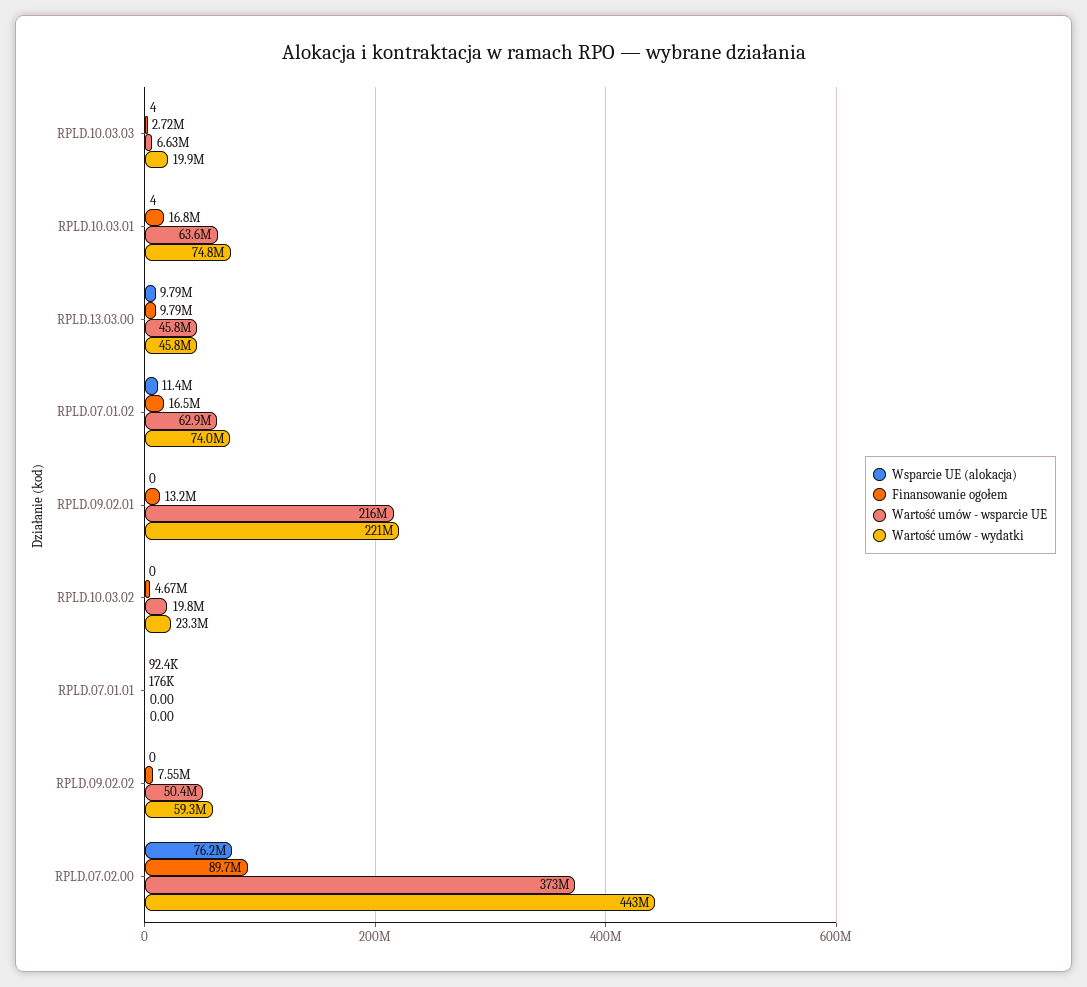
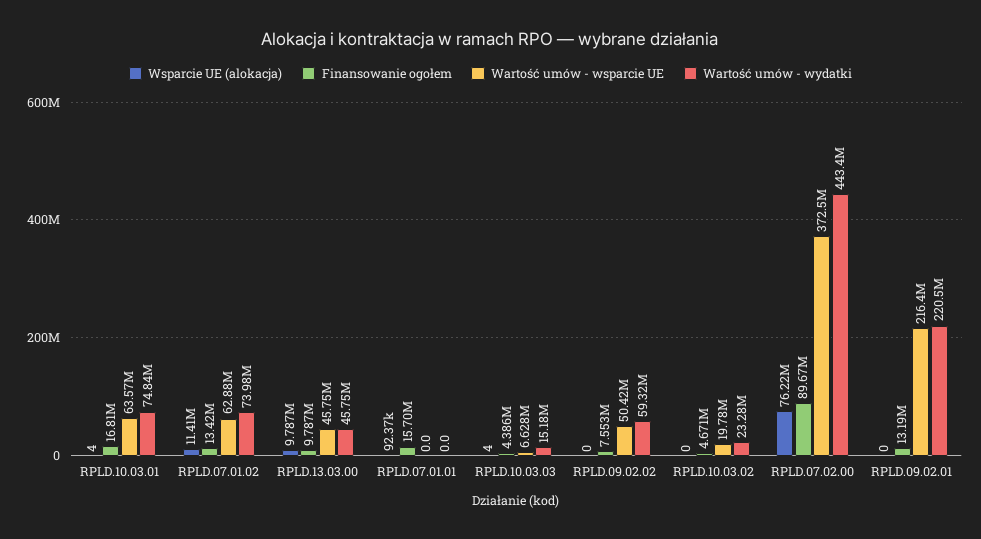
  {
    "Wsparcie UE (alokacja)": {
      "RPLD.10.03.03": 4,
      "RPLD.10.03.01": 4,
      "RPLD.13.03.00": 9787000,
      "RPLD.07.01.02": 11410000,
      "RPLD.09.02.01": 0,
      "RPLD.10.03.02": 0,
      "RPLD.07.01.01": 92370,
      "RPLD.09.02.02": 0,
      "RPLD.07.02.00": 76220000
    },
    "Finansowanie ogołem": {
-     "RPLD.10.03.03": 2720000,
+     "RPLD.10.03.03": 4386000,
      "RPLD.10.03.01": 16810000,
      "RPLD.13.03.00": 9787000,
-     "RPLD.07.01.02": 16500000,
+     "RPLD.07.01.02": 13420000,
      "RPLD.09.02.01": 13190000,
      "RPLD.10.03.02": 4671000,
-     "RPLD.07.01.01": 176000,
+     "RPLD.07.01.01": 15700000,
      "RPLD.09.02.02": 7553000,
      "RPLD.07.02.00": 89670000
    },
    "Wartość umów - wsparcie UE": {
      "RPLD.10.03.03": 6628000,
      "RPLD.10.03.01": 63570000,
      "RPLD.13.03.00": 45750000,
      "RPLD.07.01.02": 62880000,
      "RPLD.09.02.01": 216400000,
      "RPLD.10.03.02": 19780000,
      "RPLD.07.01.01": 0,
      "RPLD.09.02.02": 50420000,
      "RPLD.07.02.00": 372500000
    },
    "Wartość umów - wydatki": {
-     "RPLD.10.03.03": 19900000,
+     "RPLD.10.03.03": 15180000,
      "RPLD.10.03.01": 74840000,
      "RPLD.13.03.00": 45750000,
      "RPLD.07.01.02": 73980000,
      "RPLD.09.02.01": 220500000,
      "RPLD.10.03.02": 23280000,
      "RPLD.07.01.01": 0,
      "RPLD.09.02.02": 59320000,
      "RPLD.07.02.00": 443400000
    }
  }

